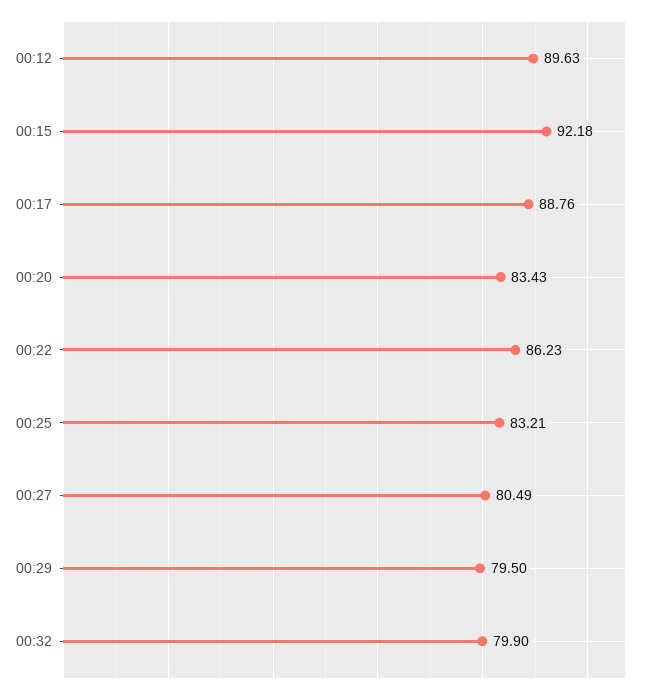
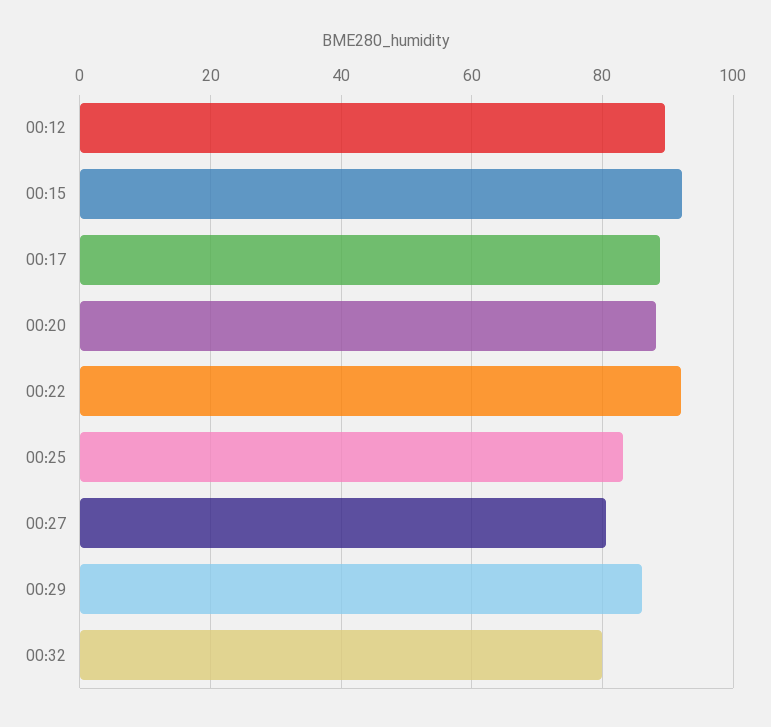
  {
    "00:12": 89.63,
    "00:15": 92.18,
    "00:17": 88.76,
-   "00:20": 83.43,
+   "00:20": 88,
-   "00:22": 86.23,
+   "00:22": 92,
    "00:25": 83.21,
    "00:27": 80.49,
-   "00:29": 79.5,
+   "00:29": 86,
    "00:32": 79.9
  }

